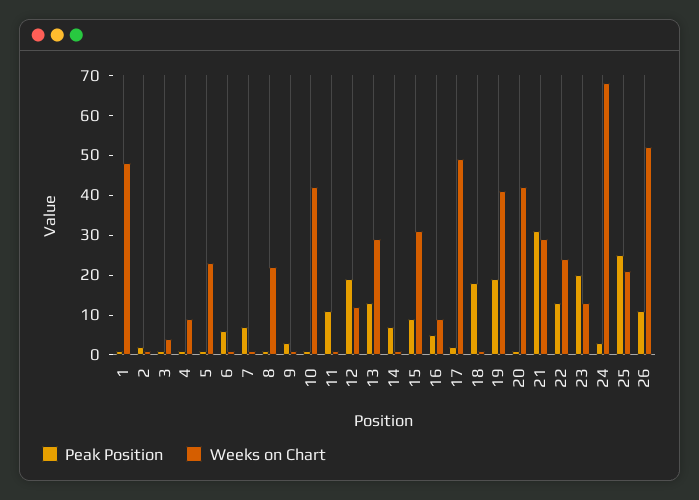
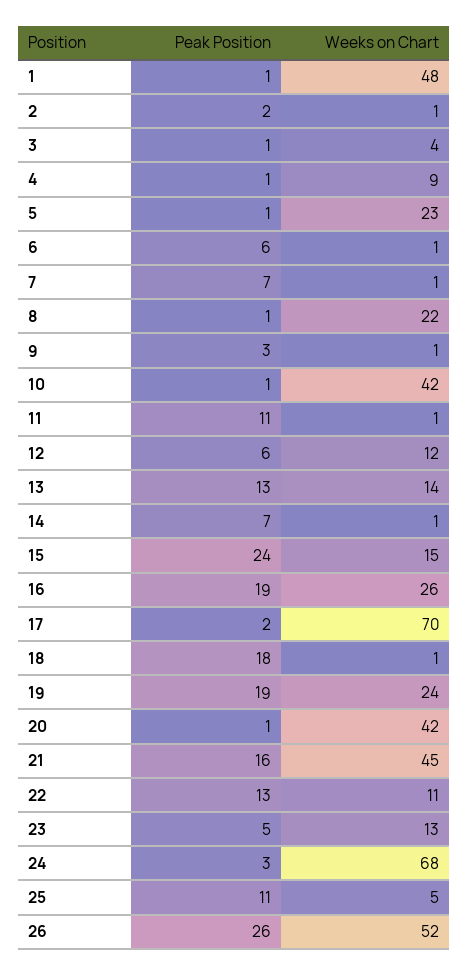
  {
    "Peak Position": {
      "1": 1,
      "2": 2,
      "3": 1,
      "4": 1,
      "5": 1,
      "6": 6,
      "7": 7,
      "8": 1,
      "9": 3,
      "10": 1,
      "11": 11,
-     "12": 20,
+     "12": 6,
      "13": 13,
      "14": 7,
-     "15": 10,
+     "15": 24,
-     "16": 5,
+     "16": 19,
      "17": 2,
      "18": 18,
      "19": 19,
      "20": 1,
-     "21": 30,
+     "21": 16,
      "22": 13,
-     "23": 20,
+     "23": 5,
      "24": 3,
-     "25": 25,
+     "25": 11,
-     "26": 10
+     "26": 26
    },
    "Weeks on Chart": {
      "1": 48,
      "2": 1,
      "3": 4,
      "4": 9,
      "5": 23,
      "6": 1,
      "7": 1,
      "8": 22,
      "9": 1,
      "10": 42,
      "11": 1,
      "12": 12,
-     "13": 30,
+     "13": 14,
      "14": 1,
-     "15": 30,
+     "15": 15,
-     "16": 10,
+     "16": 26,
-     "17": 50,
+     "17": 70,
      "18": 1,
-     "19": 40,
+     "19": 24,
      "20": 42,
-     "21": 30,
+     "21": 45,
-     "22": 25,
+     "22": 11,
      "23": 13,
      "24": 68,
-     "25": 20,
+     "25": 5,
      "26": 52
    }
  }

